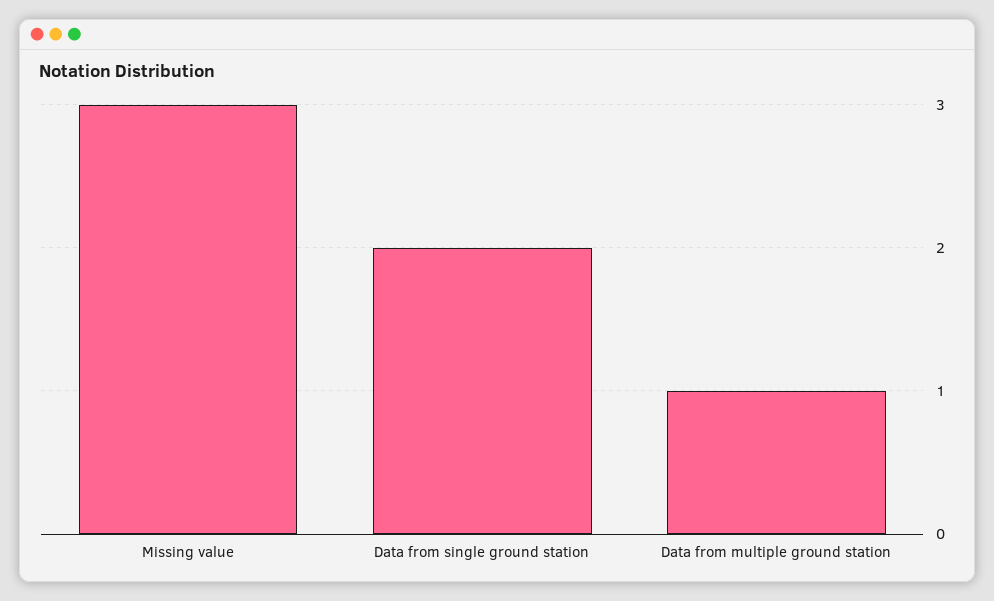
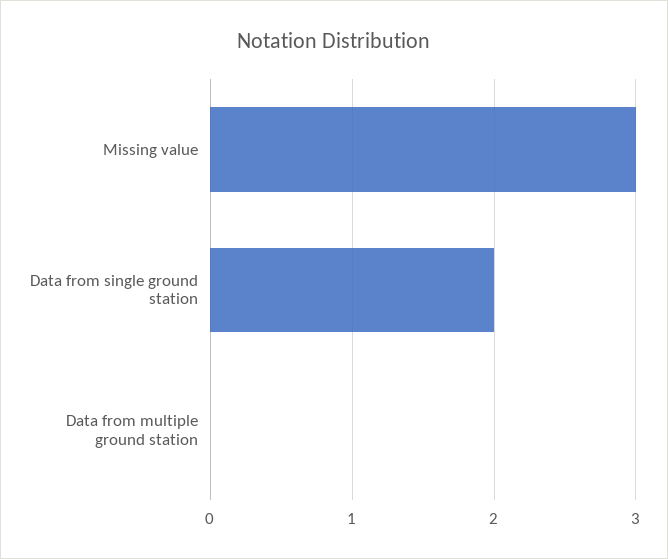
  {
    "Missing value": 3,
    "Data from single ground station": 2,
-   "Data from multiple ground station": 1
+   "Data from multiple ground station": 0
  }

